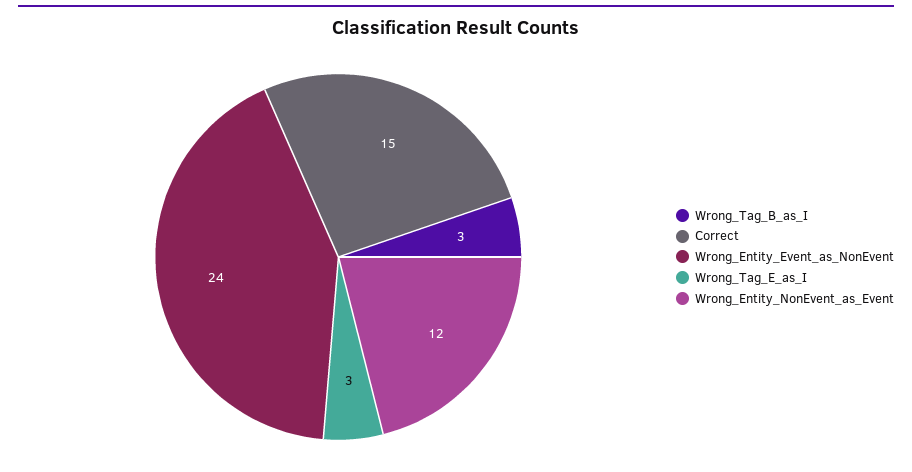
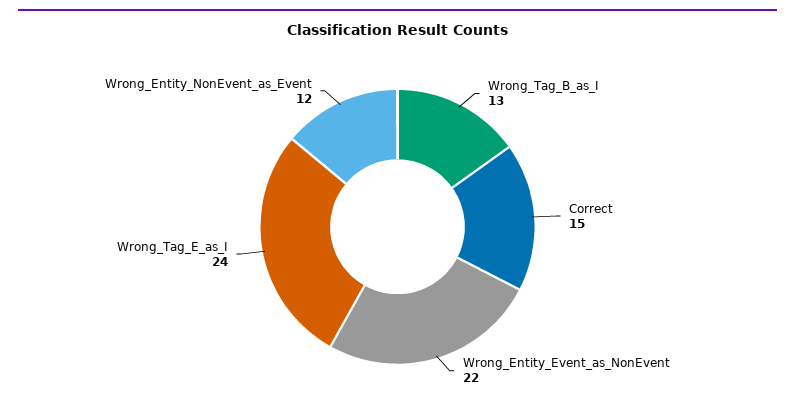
  {
-   "Wrong_Tag_B_as_I": 3,
+   "Wrong_Tag_B_as_I": 13,
    "Correct": 15,
-   "Wrong_Entity_Event_as_NonEvent": 24,
+   "Wrong_Entity_Event_as_NonEvent": 22,
-   "Wrong_Tag_E_as_I": 3,
+   "Wrong_Tag_E_as_I": 24,
    "Wrong_Entity_NonEvent_as_Event": 12
  }

